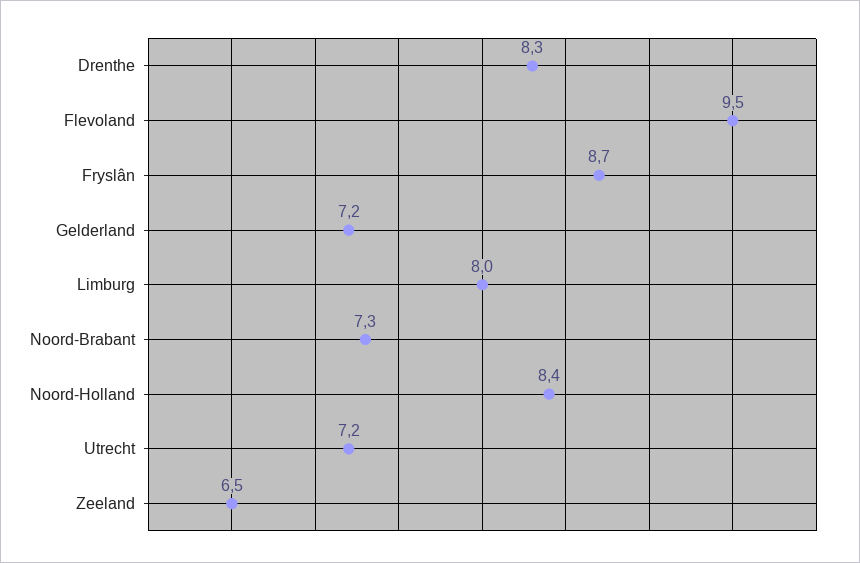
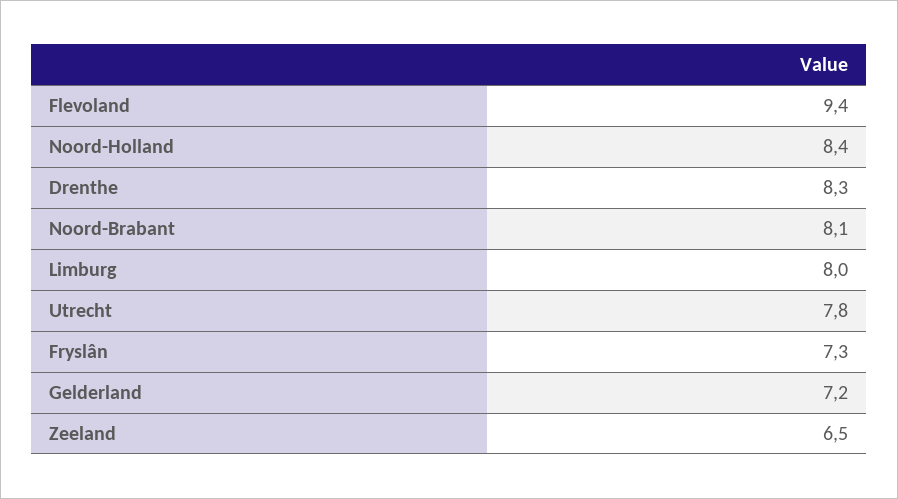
  {
    "Drenthe": 8.3,
-   "Flevoland": 9.5,
+   "Flevoland": 9.4,
-   "Fryslân": 8.7,
+   "Fryslân": 7.3,
    "Gelderland": 7.2,
    "Limburg": 8,
-   "Noord-Brabant": 7.3,
+   "Noord-Brabant": 8.1,
    "Noord-Holland": 8.4,
-   "Utrecht": 7.2,
+   "Utrecht": 7.8,
    "Zeeland": 6.5
  }

